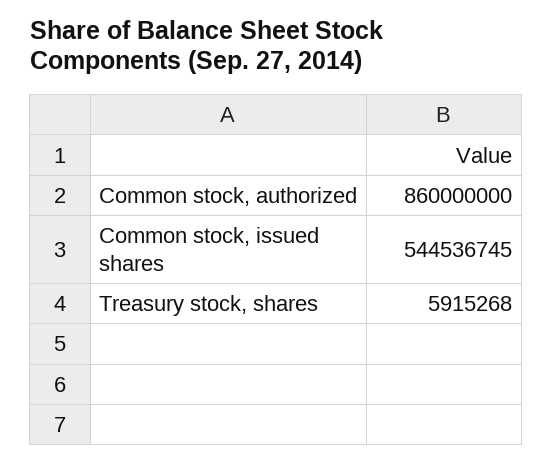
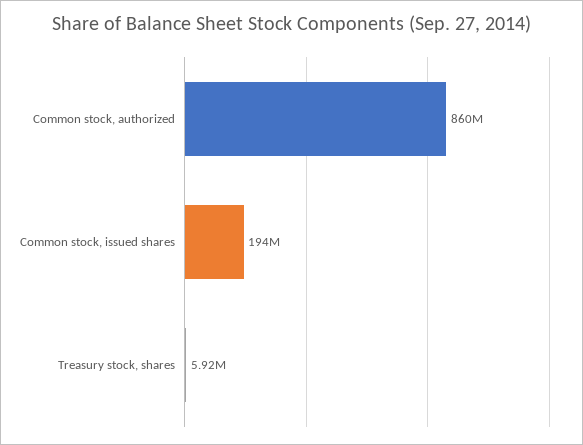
  {
    "Common stock, authorized": 860000000,
-   "Common stock, issued shares": 544536745,
+   "Common stock, issued shares": 194000000,
    "Treasury stock, shares": 5915268
  }

